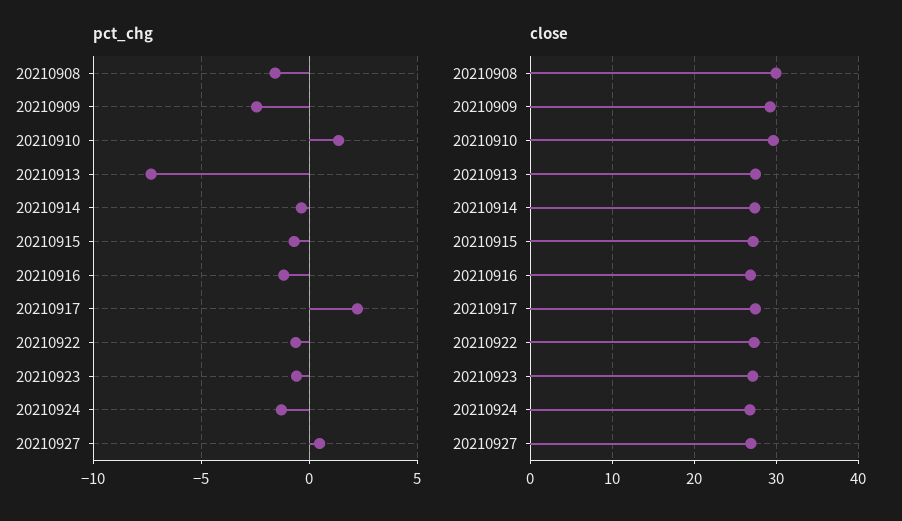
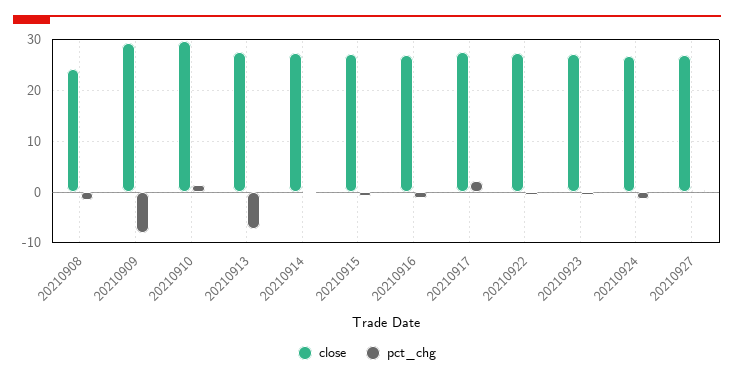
  {
    "pct_chg": {
      "20210908": -1.5,
-     "20210909": -2.5,
+     "20210909": -8,
      "20210910": 1.5,
      "20210913": -7.5,
      "20210914": -0.5,
      "20210915": -0.5,
      "20210916": -1,
      "20210917": 2,
      "20210922": -0.5,
      "20210923": -0.5,
      "20210924": -1.5,
      "20210927": 0.5
    },
    "close": {
-     "20210908": 30,
+     "20210908": 24,
      "20210909": 29,
      "20210910": 30,
      "20210913": 27,
      "20210914": 27,
      "20210915": 27,
      "20210916": 27,
      "20210917": 27,
      "20210922": 27,
      "20210923": 27,
      "20210924": 27,
      "20210927": 27
    }
  }

